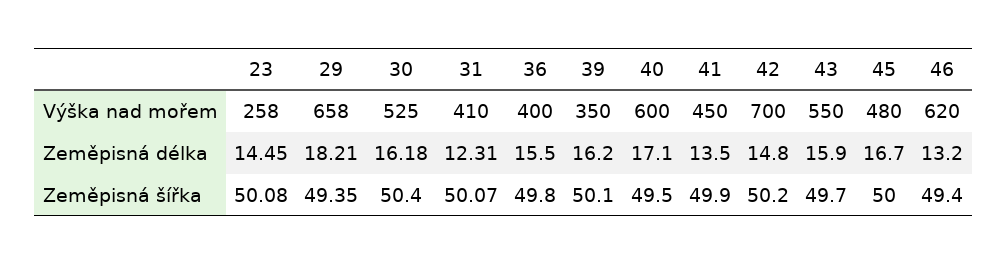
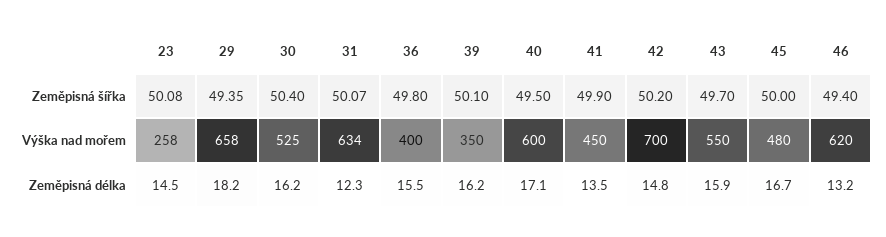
  {
    "23": {
      "Výška nad mořem": 258,
      "Zeměpisná délka": 14.45,
      "Zeměpisná šířka": 50.08
    },
    "29": {
      "Výška nad mořem": 658,
      "Zeměpisná délka": 18.21,
      "Zeměpisná šířka": 49.35
    },
    "30": {
      "Výška nad mořem": 525,
      "Zeměpisná délka": 16.18,
      "Zeměpisná šířka": 50.4
    },
    "31": {
-     "Výška nad mořem": 410,
+     "Výška nad mořem": 634,
      "Zeměpisná délka": 12.31,
      "Zeměpisná šířka": 50.07
    },
    "36": {
      "Výška nad mořem": 400,
      "Zeměpisná délka": 15.5,
      "Zeměpisná šířka": 49.8
    },
    "39": {
      "Výška nad mořem": 350,
      "Zeměpisná délka": 16.2,
      "Zeměpisná šířka": 50.1
    },
    "40": {
      "Výška nad mořem": 600,
      "Zeměpisná délka": 17.1,
      "Zeměpisná šířka": 49.5
    },
    "41": {
      "Výška nad mořem": 450,
      "Zeměpisná délka": 13.5,
      "Zeměpisná šířka": 49.9
    },
    "42": {
      "Výška nad mořem": 700,
      "Zeměpisná délka": 14.8,
      "Zeměpisná šířka": 50.2
    },
    "43": {
      "Výška nad mořem": 550,
      "Zeměpisná délka": 15.9,
      "Zeměpisná šířka": 49.7
    },
    "45": {
      "Výška nad mořem": 480,
      "Zeměpisná délka": 16.7,
      "Zeměpisná šířka": 50
    },
    "46": {
      "Výška nad mořem": 620,
      "Zeměpisná délka": 13.2,
      "Zeměpisná šířka": 49.4
    }
  }

